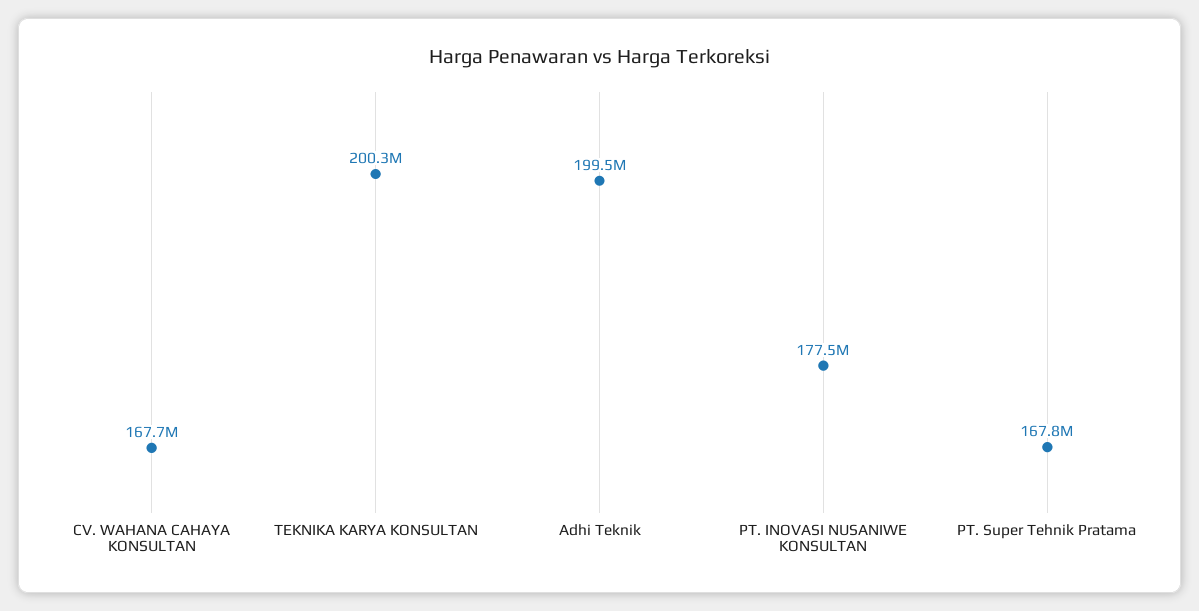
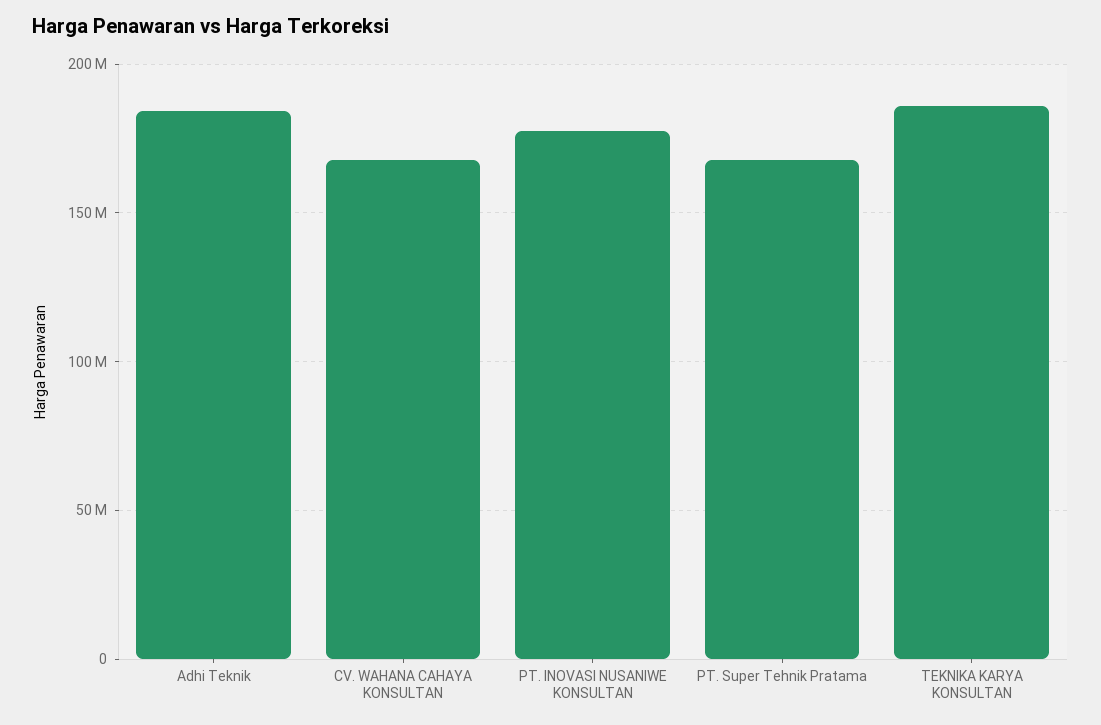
  {
    "CV. WAHANA CAHAYA KONSULTAN": 167700000,
-   "TEKNIKA KARYA KONSULTAN": 200300000,
+   "TEKNIKA KARYA KONSULTAN": 185000000,
-   "Adhi Teknik": 199500000,
+   "Adhi Teknik": 185000000,
    "PT. INOVASI NUSANIWE KONSULTAN": 177500000,
    "PT. Super Tehnik Pratama": 167800000
  }

